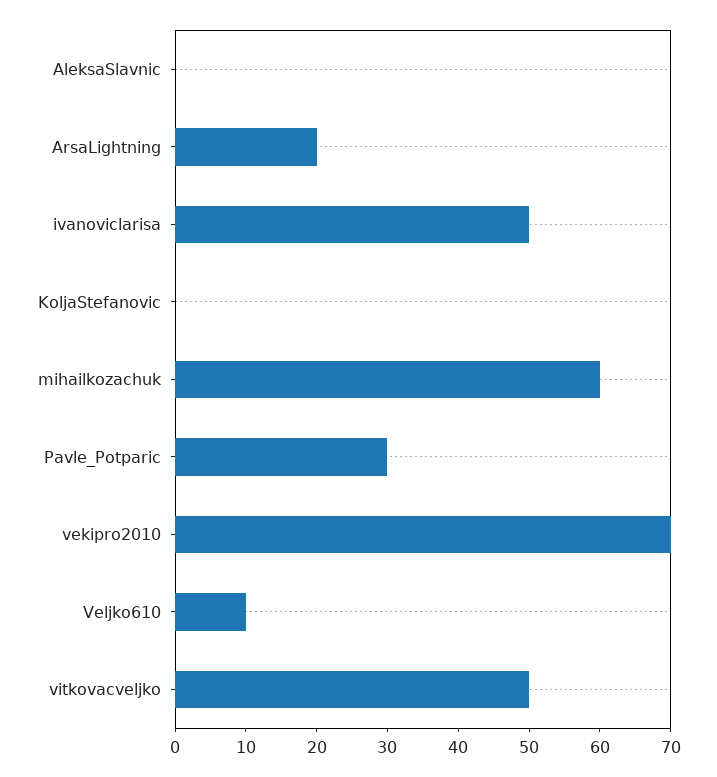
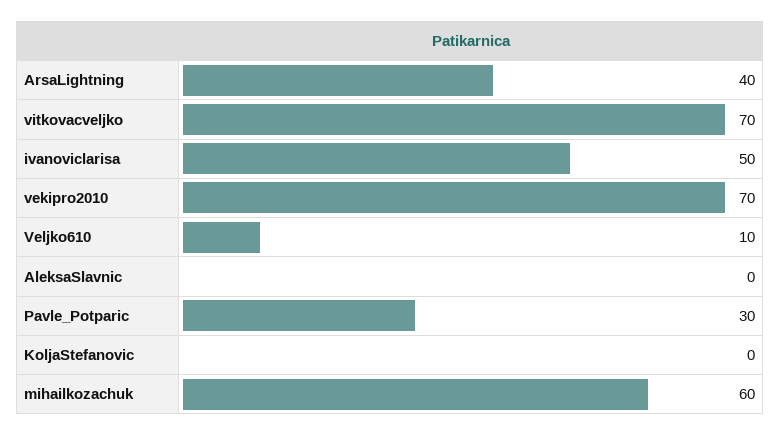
  {
    "AleksaSlavnic": 0,
-   "ArsaLightning": 20,
+   "ArsaLightning": 40,
    "ivanoviclarisa": 50,
    "KoljaStefanovic": 0,
    "mihailkozachuk": 60,
    "Pavle_Potparic": 30,
    "vekipro2010": 70,
    "Veljko610": 10,
-   "vitkovacveljko": 50
+   "vitkovacveljko": 70
  }

